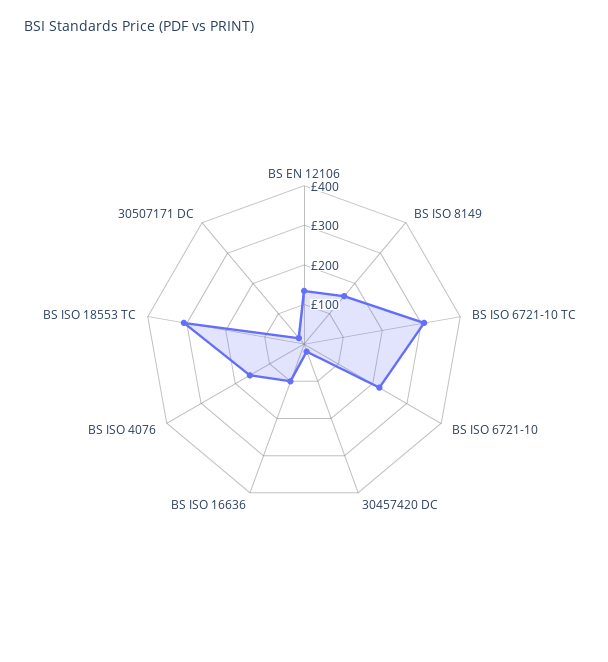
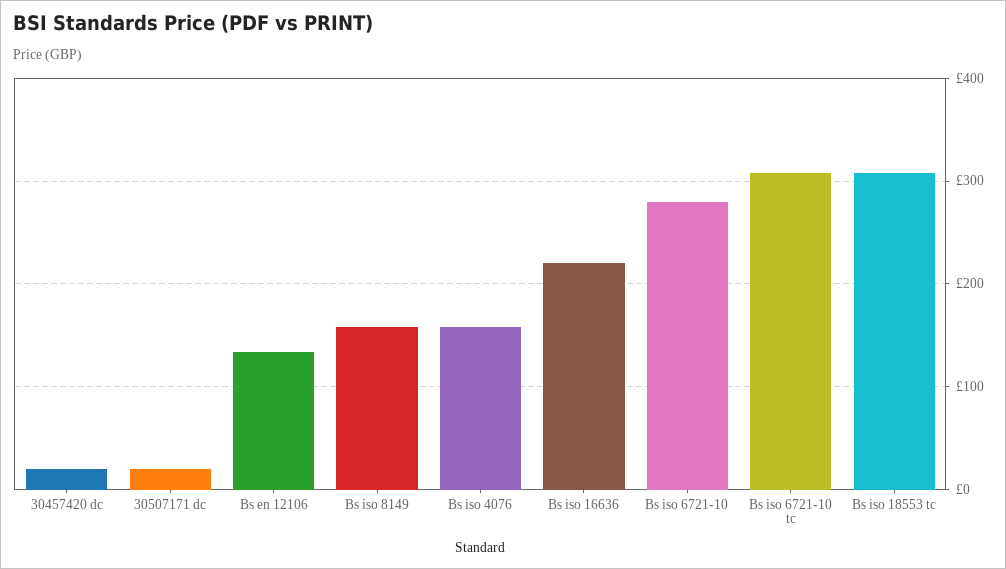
  {
    "BS EN 12106": 130,
    "BS ISO 8149": 160,
    "BS ISO 6721-10 TC": 310,
-   "BS ISO 6721-10": 225,
+   "BS ISO 6721-10": 280,
    "30457420 DC": 20,
-   "BS ISO 16636": 100,
+   "BS ISO 16636": 220,
    "BS ISO 4076": 160,
    "BS ISO 18553 TC": 310,
    "30507171 DC": 20
  }

